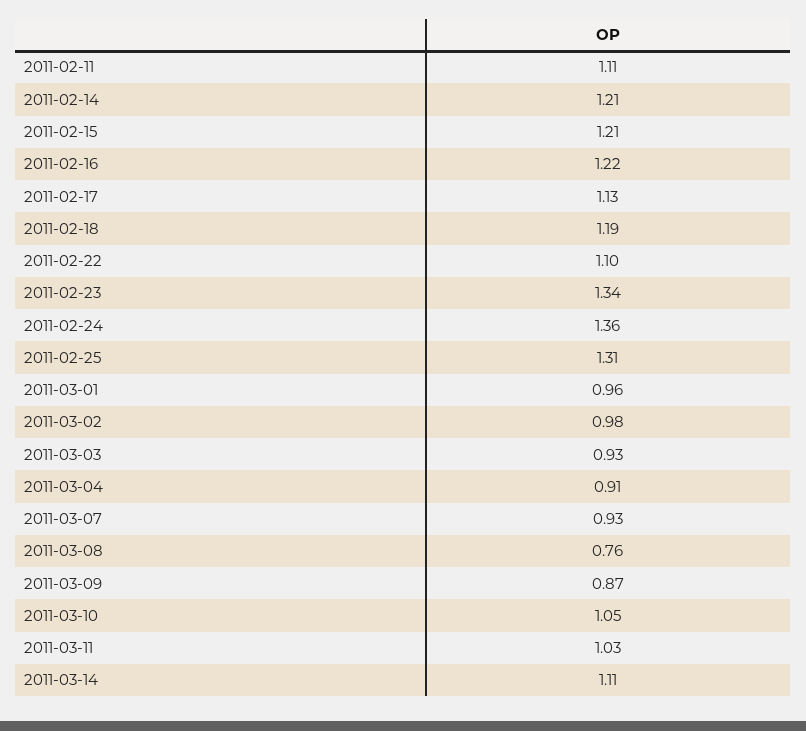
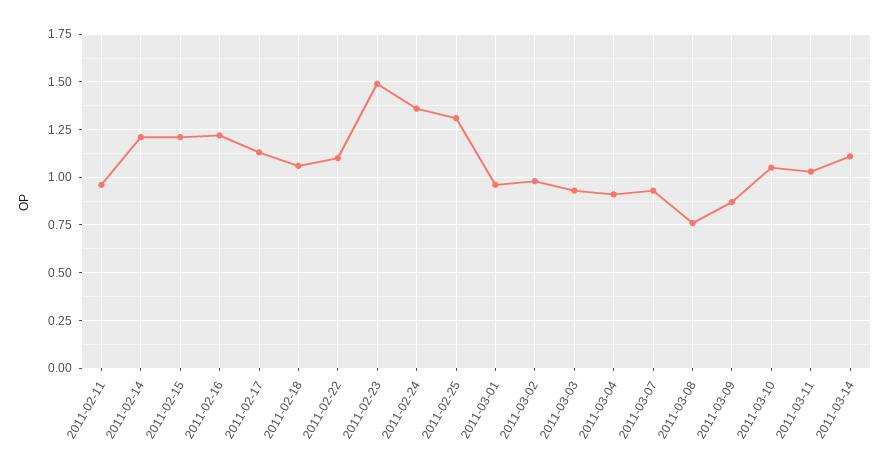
  {
-   "2011-02-11": 1.11,
+   "2011-02-11": 0.95,
    "2011-02-14": 1.21,
    "2011-02-15": 1.21,
    "2011-02-16": 1.22,
    "2011-02-17": 1.13,
-   "2011-02-18": 1.19,
+   "2011-02-18": 1.05,
    "2011-02-22": 1.1,
-   "2011-02-23": 1.34,
+   "2011-02-23": 1.5,
    "2011-02-24": 1.36,
    "2011-02-25": 1.31,
    "2011-03-01": 0.96,
    "2011-03-02": 0.98,
    "2011-03-03": 0.93,
    "2011-03-04": 0.91,
    "2011-03-07": 0.93,
    "2011-03-08": 0.76,
    "2011-03-09": 0.87,
    "2011-03-10": 1.05,
    "2011-03-11": 1.03,
    "2011-03-14": 1.11
  }

